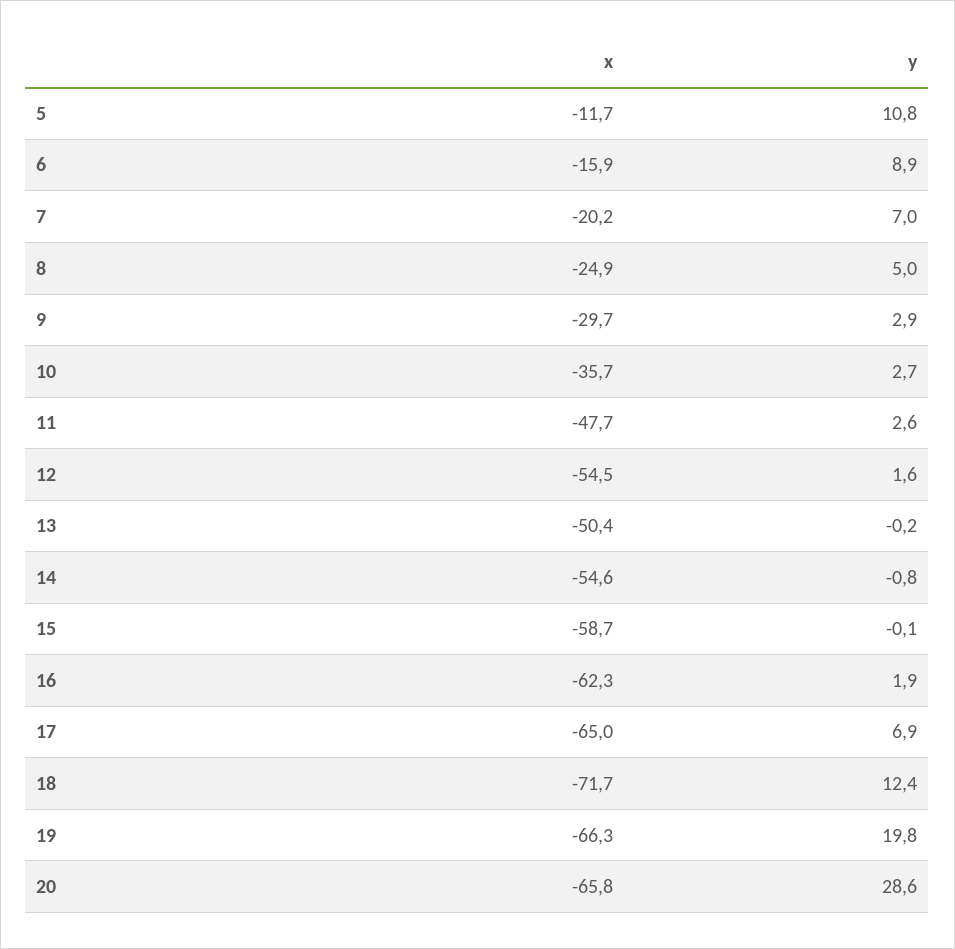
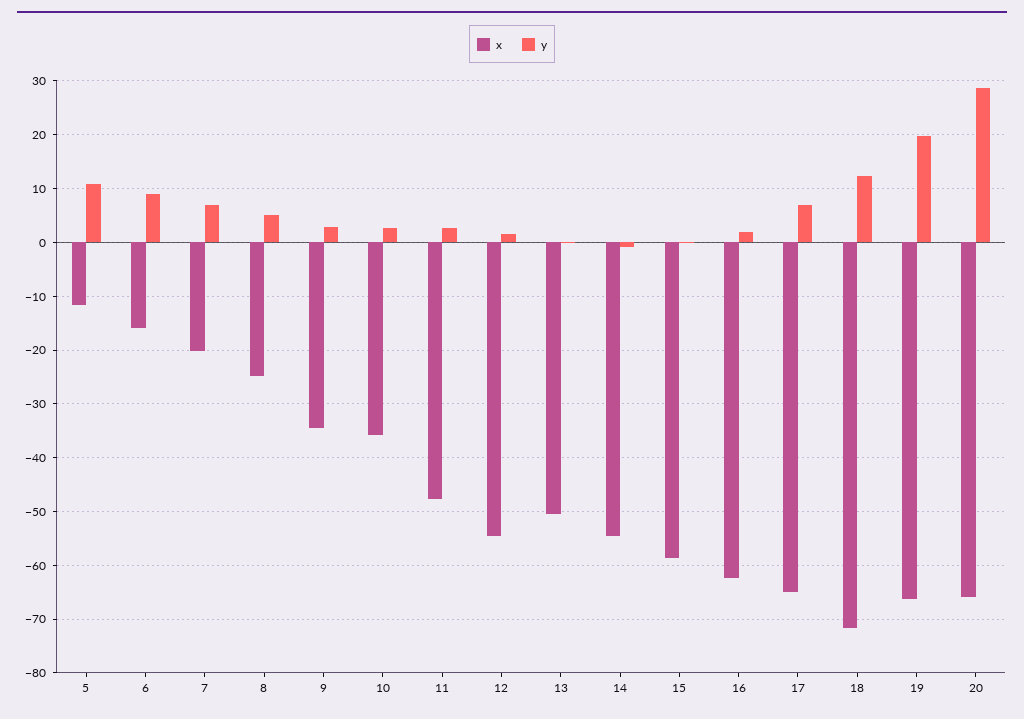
  {
    "x": {
      "5": -11.7,
      "6": -15.9,
      "7": -20.2,
      "8": -24.9,
-     "9": -29.7,
+     "9": -34,
      "10": -35.7,
      "11": -47.7,
      "12": -54.5,
      "13": -50.4,
      "14": -54.6,
      "15": -58.7,
      "16": -62.3,
      "17": -65,
      "18": -71.7,
      "19": -66.3,
      "20": -65.8
    },
    "y": {
      "5": 10.8,
      "6": 8.9,
      "7": 7,
      "8": 5,
      "9": 2.9,
      "10": 2.7,
      "11": 2.6,
      "12": 1.6,
      "13": -0.2,
      "14": -0.8,
      "15": -0.1,
      "16": 1.9,
      "17": 6.9,
      "18": 12.4,
      "19": 19.8,
      "20": 28.6
    }
  }

